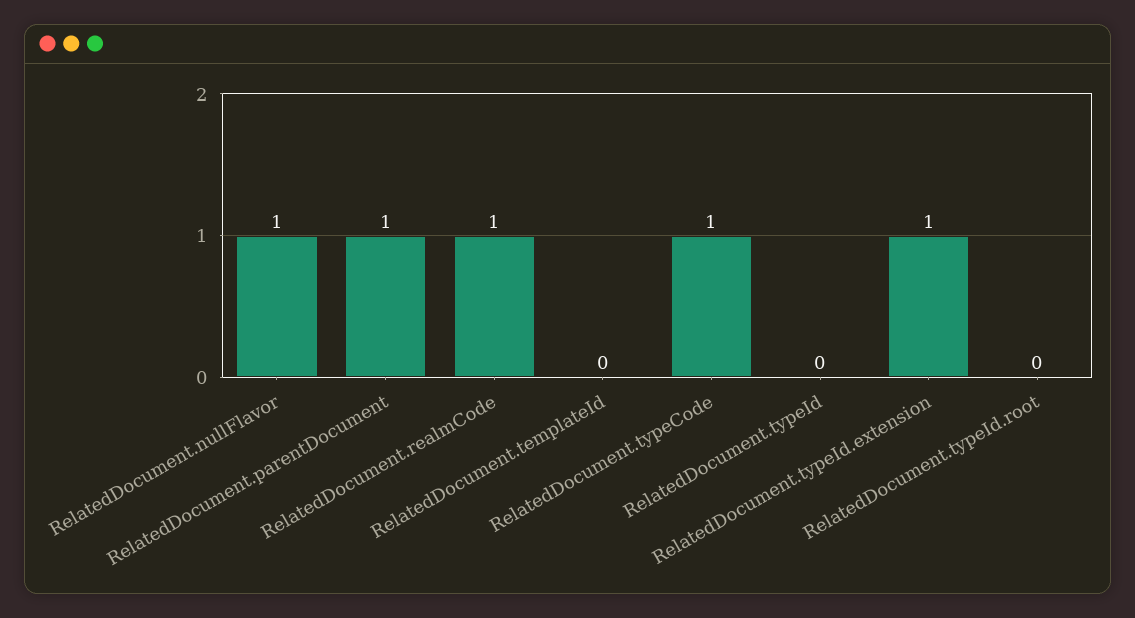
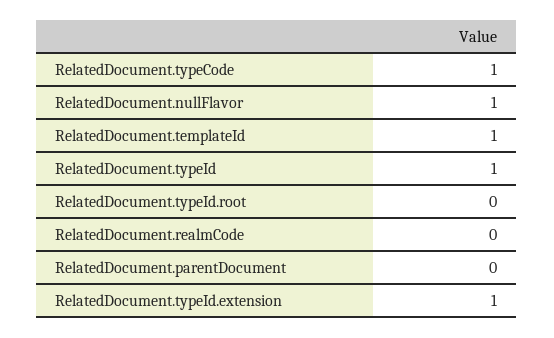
  {
    "RelatedDocument.nullFlavor": 1,
-   "RelatedDocument.parentDocument": 1,
+   "RelatedDocument.parentDocument": 0,
-   "RelatedDocument.realmCode": 1,
+   "RelatedDocument.realmCode": 0,
-   "RelatedDocument.templateId": 0,
+   "RelatedDocument.templateId": 1,
    "RelatedDocument.typeCode": 1,
-   "RelatedDocument.typeId": 0,
+   "RelatedDocument.typeId": 1,
    "RelatedDocument.typeId.extension": 1,
    "RelatedDocument.typeId.root": 0
  }

